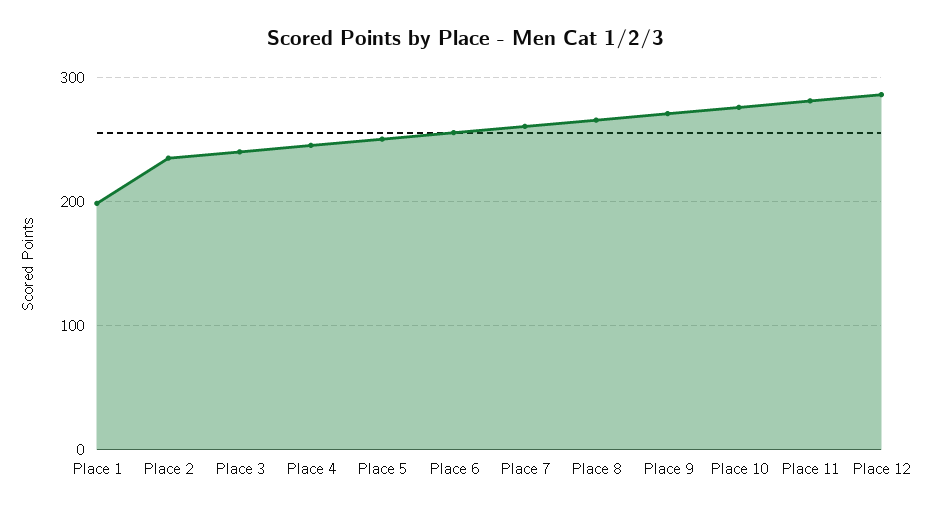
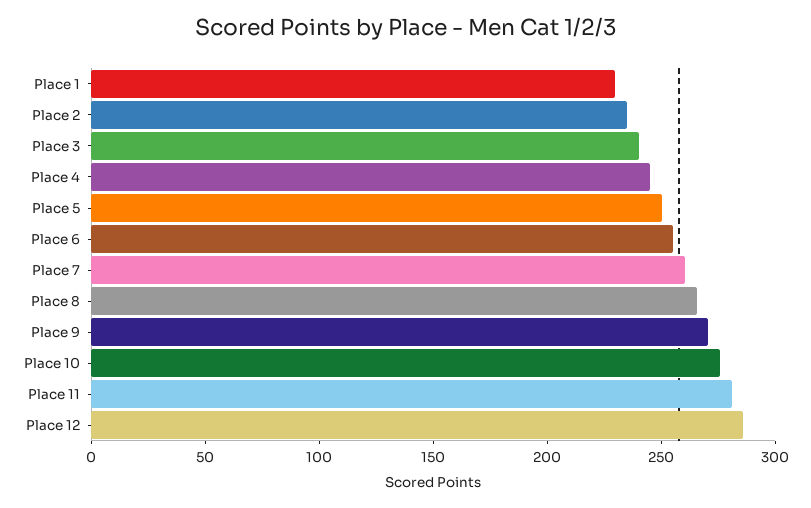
  {
-   "Place 1": 200,
+   "Place 1": 230,
    "Place 2": 230,
    "Place 3": 240,
    "Place 4": 250,
    "Place 5": 250,
    "Place 6": 260,
    "Place 7": 260,
    "Place 8": 270,
    "Place 9": 270,
    "Place 10": 280,
    "Place 11": 280,
    "Place 12": 290
  }

